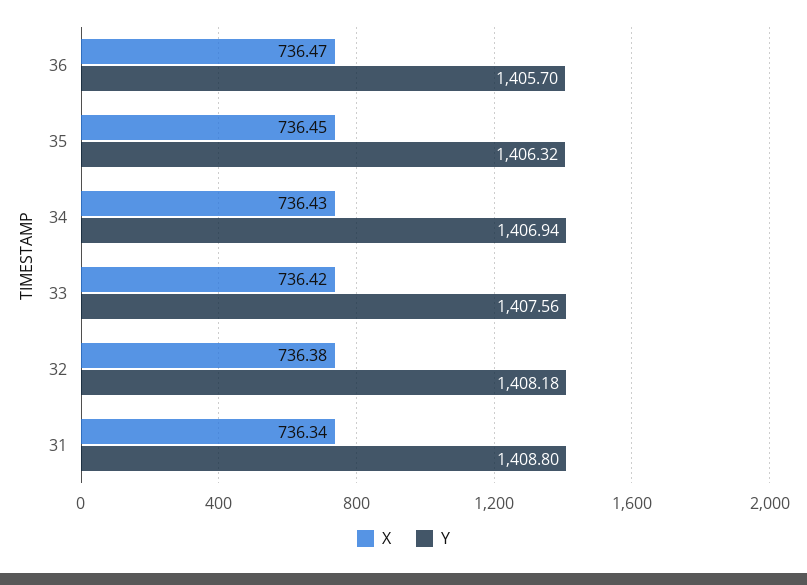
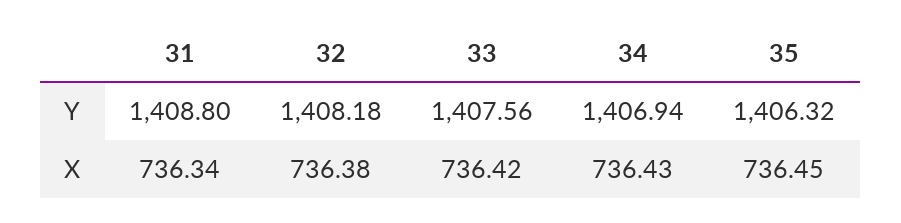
  {
    "X": {
-     "36": 736.47,
      "35": 736.45,
      "34": 736.43,
      "33": 736.42,
      "32": 736.38,
      "31": 736.34
    },
    "Y": {
-     "36": 1405.7,
      "35": 1406.32,
      "34": 1406.94,
      "33": 1407.56,
      "32": 1408.18,
      "31": 1408.8
    }
  }

